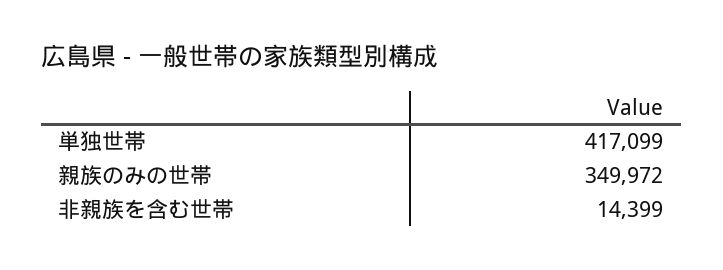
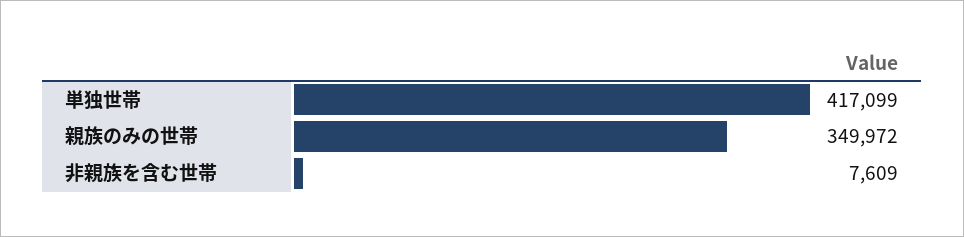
  {
    "単独世帯": 417099,
    "親族のみの世帯": 349972,
-   "非親族を含む世帯": 14399
+   "非親族を含む世帯": 7609
  }

